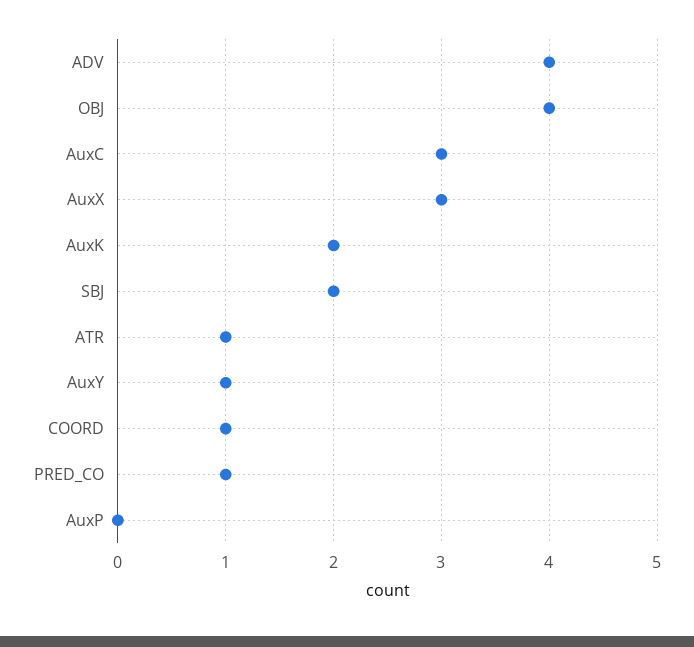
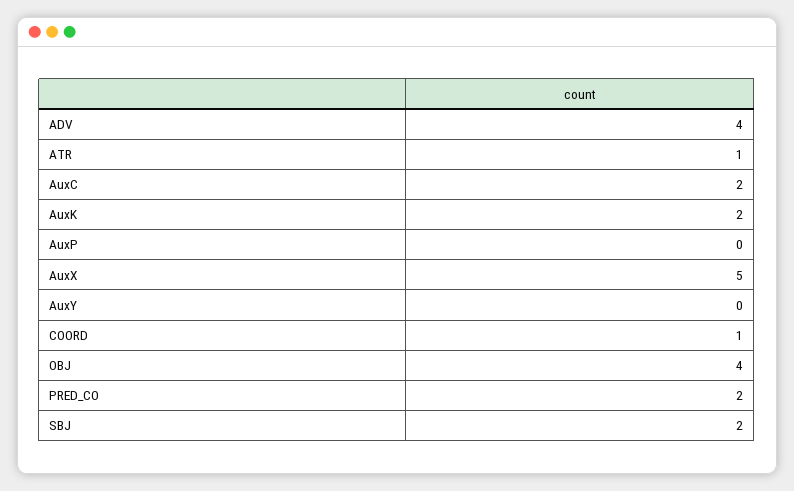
  {
    "ADV": 4,
    "OBJ": 4,
-   "AuxC": 3,
+   "AuxC": 2,
-   "AuxX": 3,
+   "AuxX": 5,
    "AuxK": 2,
    "SBJ": 2,
    "ATR": 1,
-   "AuxY": 1,
+   "AuxY": 0,
    "COORD": 1,
-   "PRED_CO": 1,
+   "PRED_CO": 2,
    "AuxP": 0
  }

